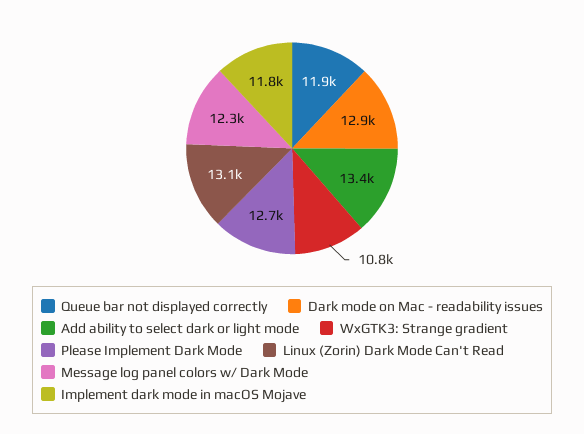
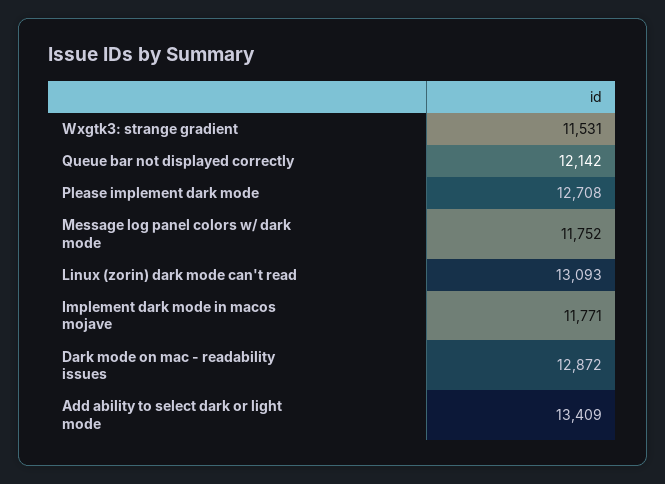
  {
-   "Queue bar not displayed correctly": 11900,
+   "Queue bar not displayed correctly": 12142,
    "Dark mode on Mac - readability issues": 12872,
    "Add ability to select dark or light mode": 13409,
-   "WxGTK3: Strange gradient": 10800,
+   "WxGTK3: Strange gradient": 11531,
    "Please Implement Dark Mode": 12708,
    "Linux (Zorin) Dark Mode Can't Read": 13093,
-   "Message log panel colors w/ Dark Mode": 12300,
+   "Message log panel colors w/ Dark Mode": 11752,
    "Implement dark mode in macOS Mojave": 11771
  }

